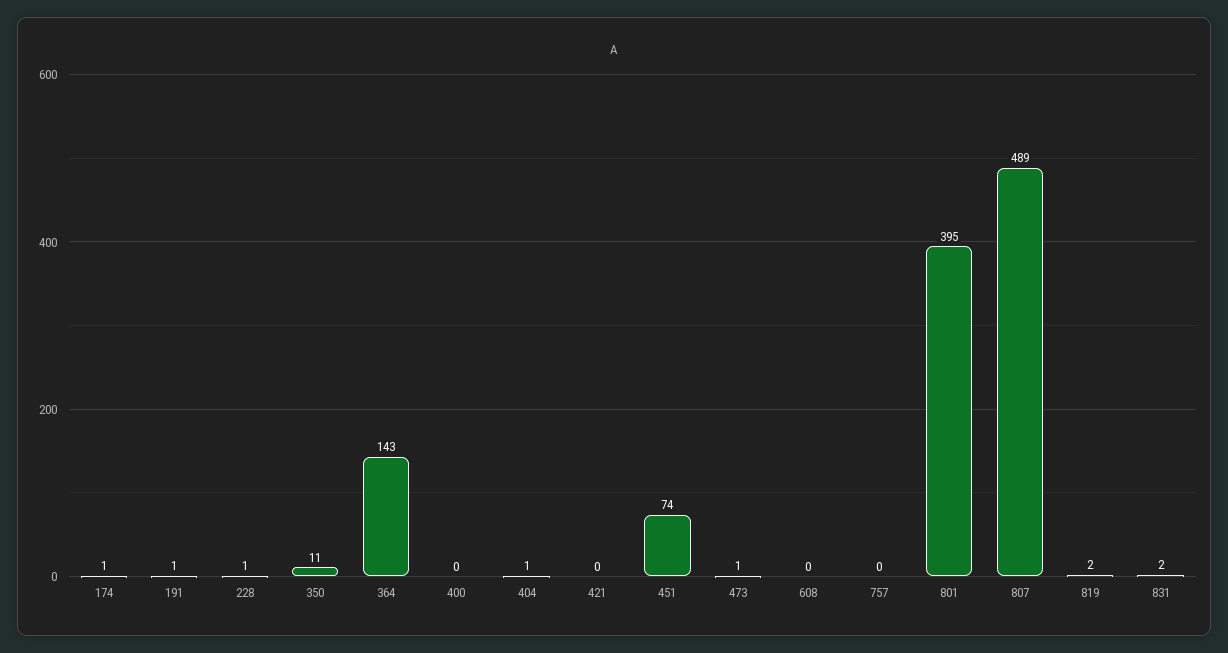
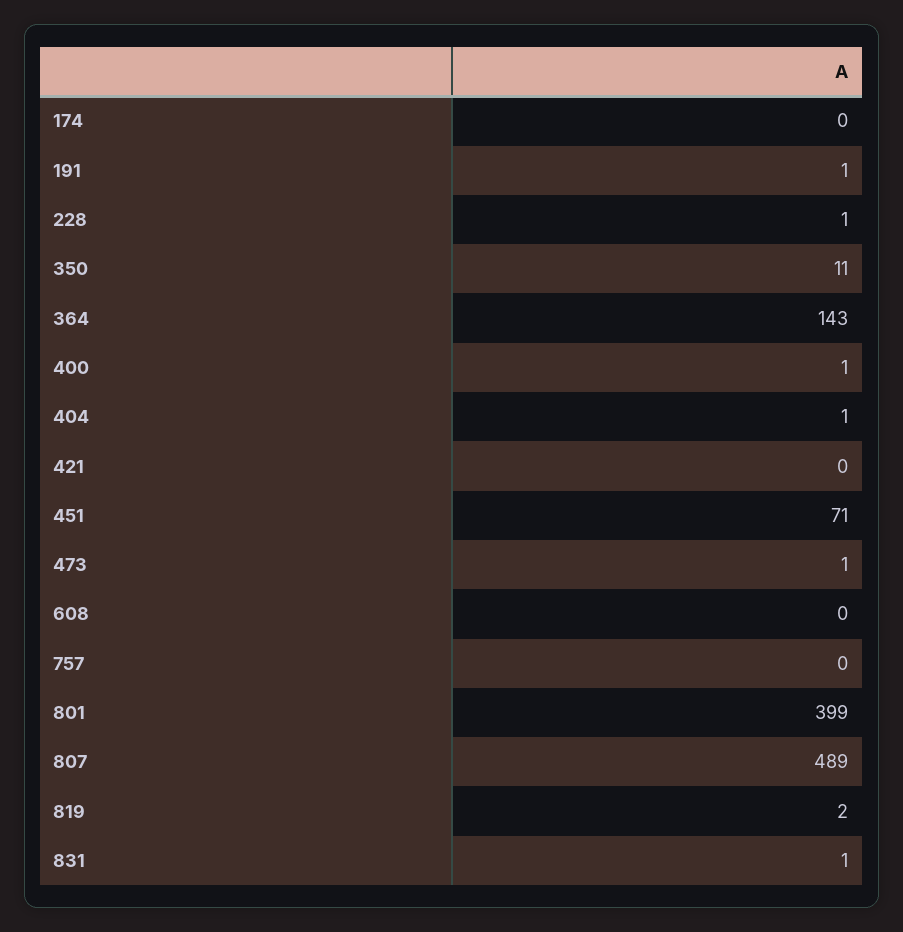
  {
-   "174": 1,
+   "174": 0,
    "191": 1,
    "228": 1,
    "350": 11,
    "364": 143,
-   "400": 0,
+   "400": 1,
    "404": 1,
    "421": 0,
-   "451": 74,
+   "451": 71,
    "473": 1,
    "608": 0,
    "757": 0,
-   "801": 395,
+   "801": 399,
    "807": 489,
    "819": 2,
-   "831": 2
+   "831": 1
  }

